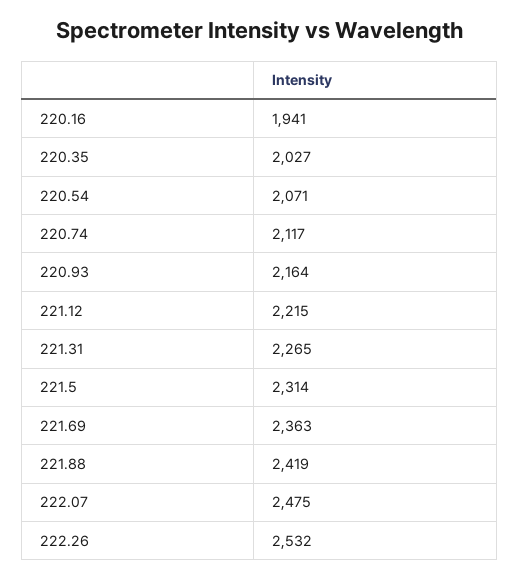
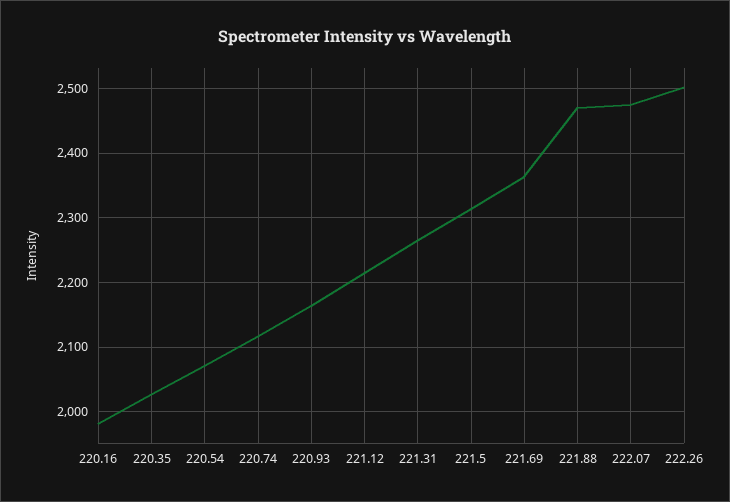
  {
-   "220.16": 1941,
+   "220.16": 1980,
    "220.35": 2027,
    "220.54": 2071,
    "220.74": 2117,
    "220.93": 2164,
    "221.12": 2215,
    "221.31": 2265,
    "221.5": 2314,
    "221.69": 2363,
-   "221.88": 2419,
+   "221.88": 2470,
    "222.07": 2475,
-   "222.26": 2532
+   "222.26": 2500
  }

